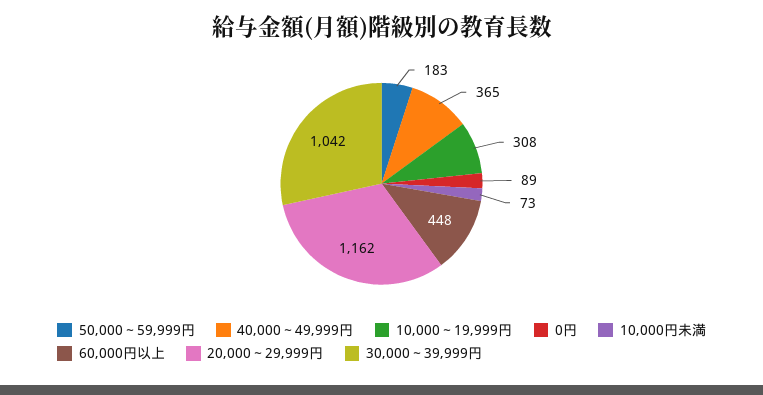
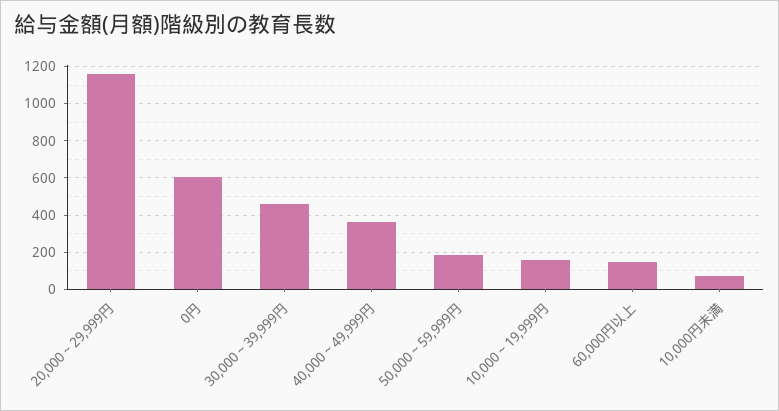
  {
    "50,000～59,999円": 183,
    "40,000～49,999円": 365,
-   "10,000～19,999円": 308,
+   "10,000～19,999円": 150,
-   "0円": 89,
+   "0円": 600,
    "10,000円未満": 73,
-   "60,000円以上": 448,
+   "60,000円以上": 150,
    "20,000～29,999円": 1162,
-   "30,000～39,999円": 1042
+   "30,000～39,999円": 450
  }

